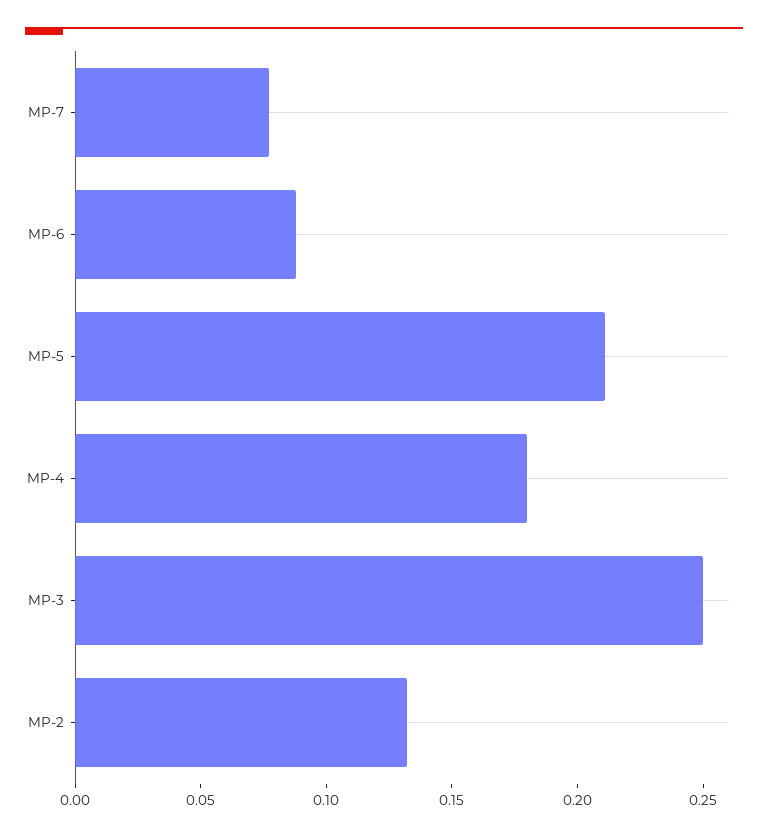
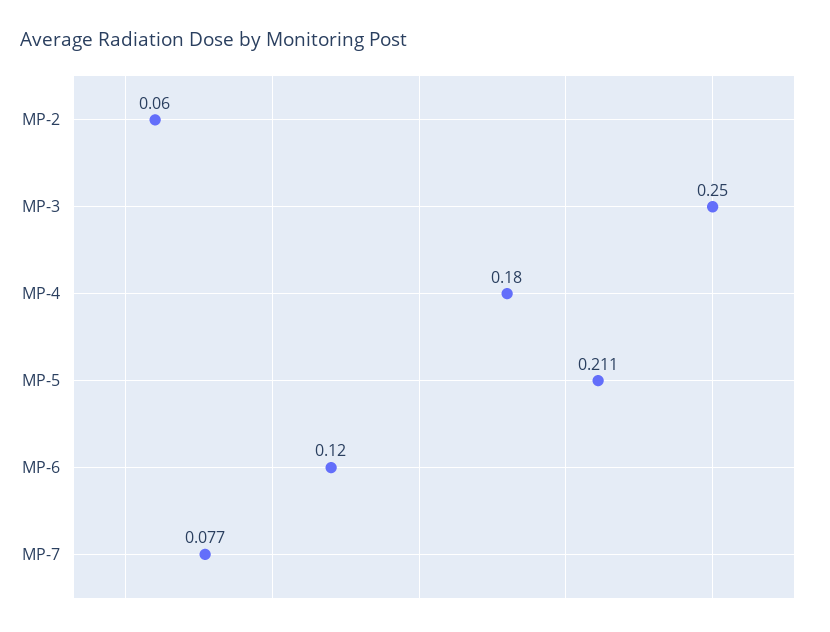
  {
    "MP-7": 0.077,
-   "MP-6": 0.09,
+   "MP-6": 0.12,
    "MP-5": 0.211,
    "MP-4": 0.18,
    "MP-3": 0.25,
-   "MP-2": 0.13
+   "MP-2": 0.06
  }

